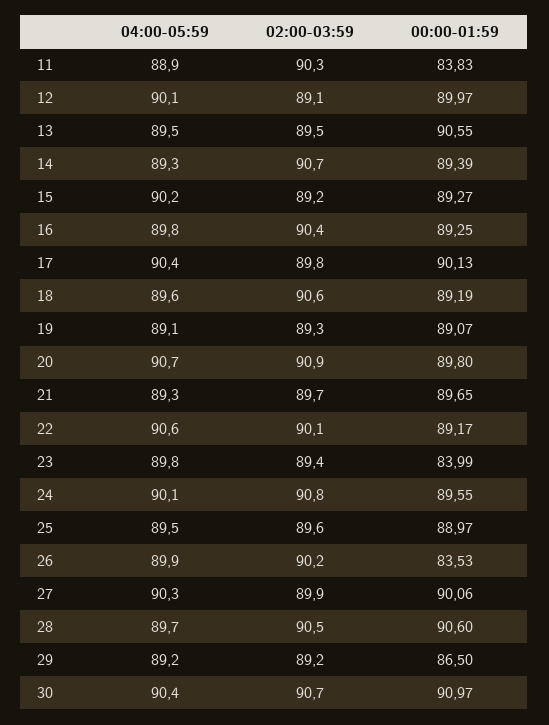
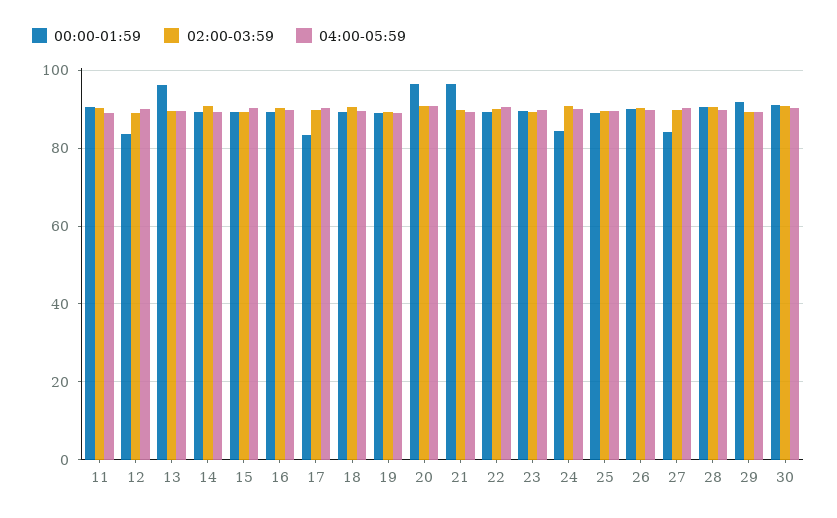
  {
    "04:00-05:59": {
      "11": 88.9,
      "12": 90.1,
      "13": 89.5,
      "14": 89.3,
      "15": 90.2,
      "16": 89.8,
      "17": 90.4,
      "18": 89.6,
      "19": 89.1,
      "20": 90.7,
      "21": 89.3,
      "22": 90.6,
      "23": 89.8,
      "24": 90.1,
      "25": 89.5,
      "26": 89.9,
      "27": 90.3,
      "28": 89.7,
      "29": 89.2,
      "30": 90.4
    },
    "02:00-03:59": {
      "11": 90.3,
      "12": 89.1,
      "13": 89.5,
      "14": 90.7,
      "15": 89.2,
      "16": 90.4,
      "17": 89.8,
      "18": 90.6,
      "19": 89.3,
      "20": 90.9,
      "21": 89.7,
      "22": 90.1,
      "23": 89.4,
      "24": 90.8,
      "25": 89.6,
      "26": 90.2,
      "27": 89.9,
      "28": 90.5,
      "29": 89.2,
      "30": 90.7
    },
    "00:00-01:59": {
-     "11": 83.83,
+     "11": 90,
-     "12": 89.97,
+     "12": 84,
-     "13": 90.55,
+     "13": 96,
      "14": 89.39,
      "15": 89.27,
      "16": 89.25,
-     "17": 90.13,
+     "17": 84,
      "18": 89.19,
      "19": 89.07,
-     "20": 89.8,
+     "20": 96,
-     "21": 89.65,
+     "21": 96,
      "22": 89.17,
-     "23": 83.99,
+     "23": 90,
-     "24": 89.55,
+     "24": 84,
      "25": 88.97,
-     "26": 83.53,
+     "26": 90,
-     "27": 90.06,
+     "27": 84,
      "28": 90.6,
-     "29": 86.5,
+     "29": 92,
      "30": 90.97
    }
  }

